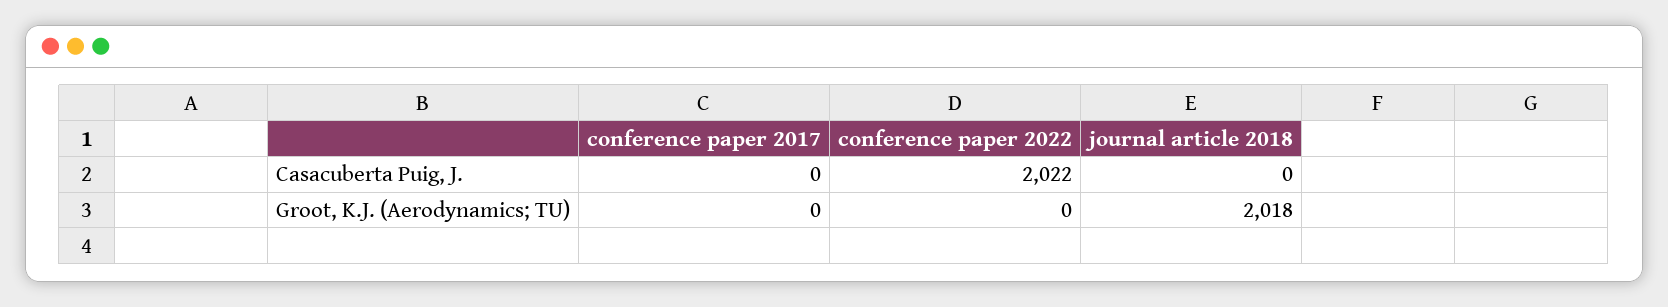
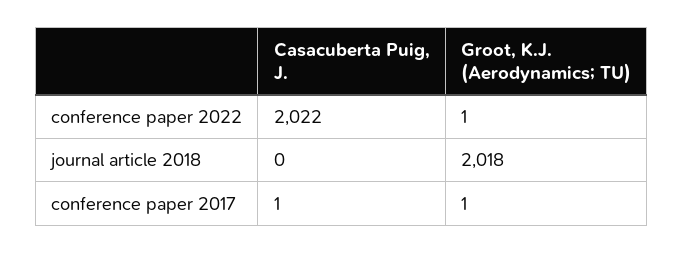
  {
    "conference paper 2017": {
-     "Casacuberta Puig, J.": 0,
+     "Casacuberta Puig, J.": 1,
-     "Groot, K.J. (Aerodynamics; TU)": 0
+     "Groot, K.J. (Aerodynamics; TU)": 1
    },
    "conference paper 2022": {
      "Casacuberta Puig, J.": 2022,
-     "Groot, K.J. (Aerodynamics; TU)": 0
+     "Groot, K.J. (Aerodynamics; TU)": 1
    },
    "journal article 2018": {
      "Casacuberta Puig, J.": 0,
      "Groot, K.J. (Aerodynamics; TU)": 2018
    }
  }

